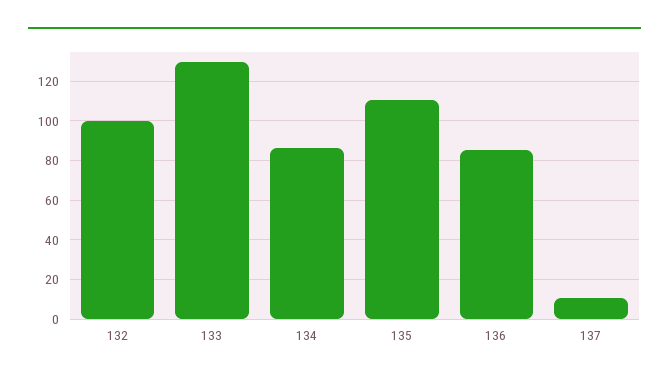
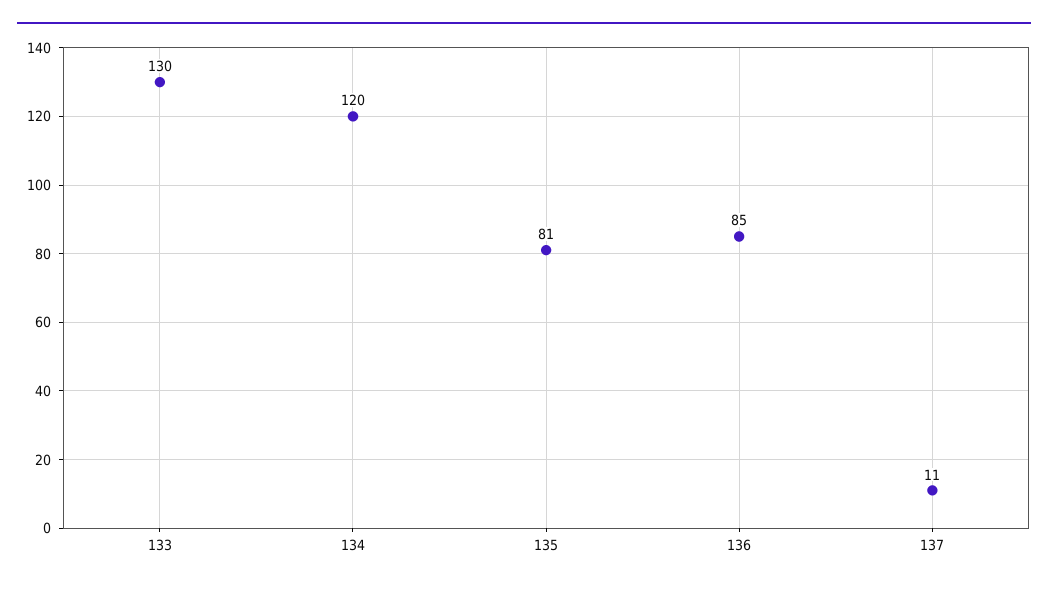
  {
-   "132": 100,
    "133": 130,
-   "134": 85,
+   "134": 120,
-   "135": 110,
+   "135": 81,
    "136": 85,
    "137": 11
  }

